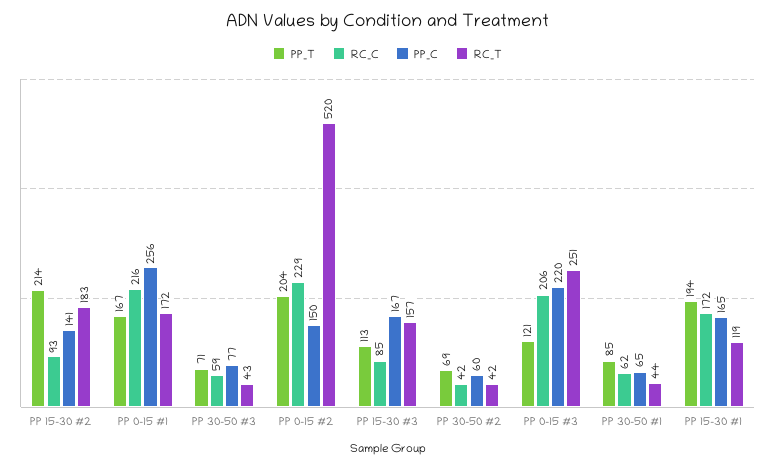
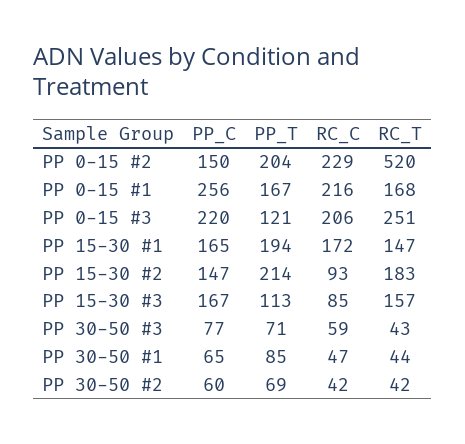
  {
    "PP_T": {
      "PP 15-30 #2": 214,
      "PP 0-15 #1": 167,
      "PP 30-50 #3": 71,
      "PP 0-15 #2": 204,
      "PP 15-30 #3": 113,
      "PP 30-50 #2": 69,
      "PP 0-15 #3": 121,
      "PP 30-50 #1": 85,
      "PP 15-30 #1": 194
    },
    "RC_C": {
      "PP 15-30 #2": 93,
      "PP 0-15 #1": 216,
      "PP 30-50 #3": 59,
      "PP 0-15 #2": 229,
      "PP 15-30 #3": 85,
      "PP 30-50 #2": 42,
      "PP 0-15 #3": 206,
-     "PP 30-50 #1": 62,
+     "PP 30-50 #1": 47,
      "PP 15-30 #1": 172
    },
    "PP_C": {
-     "PP 15-30 #2": 141,
+     "PP 15-30 #2": 147,
      "PP 0-15 #1": 256,
      "PP 30-50 #3": 77,
      "PP 0-15 #2": 150,
      "PP 15-30 #3": 167,
      "PP 30-50 #2": 60,
      "PP 0-15 #3": 220,
      "PP 30-50 #1": 65,
      "PP 15-30 #1": 165
    },
    "RC_T": {
      "PP 15-30 #2": 183,
-     "PP 0-15 #1": 172,
+     "PP 0-15 #1": 168,
      "PP 30-50 #3": 43,
      "PP 0-15 #2": 520,
      "PP 15-30 #3": 157,
      "PP 30-50 #2": 42,
      "PP 0-15 #3": 251,
      "PP 30-50 #1": 44,
-     "PP 15-30 #1": 119
+     "PP 15-30 #1": 147
    }
  }

